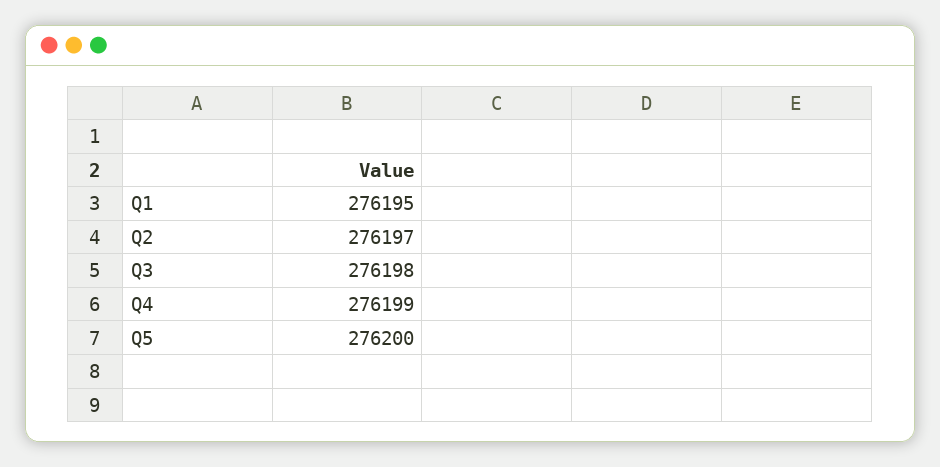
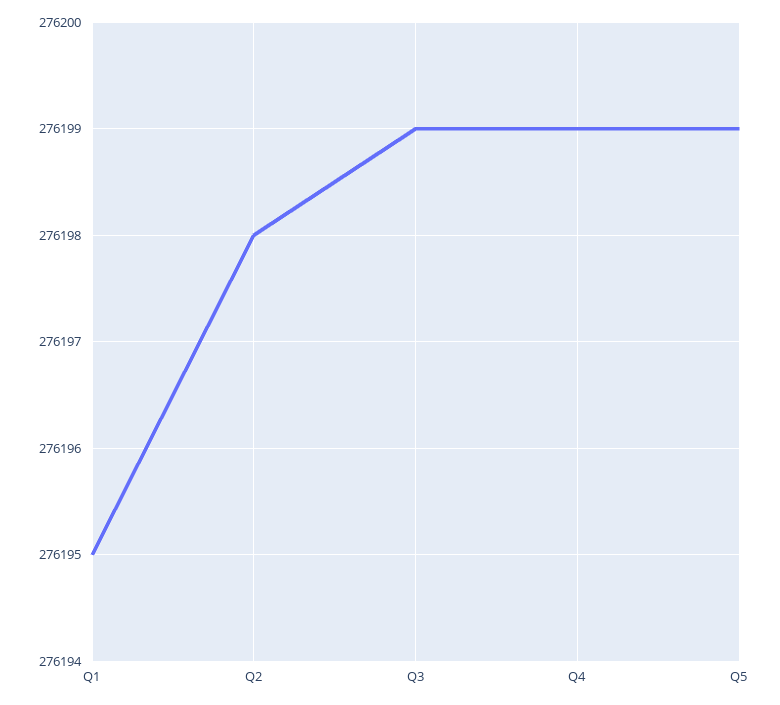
  {
    "Q1": 276195,
-   "Q2": 276197,
+   "Q2": 276198,
-   "Q3": 276198,
+   "Q3": 276199,
    "Q4": 276199,
-   "Q5": 276200
+   "Q5": 276199
  }

